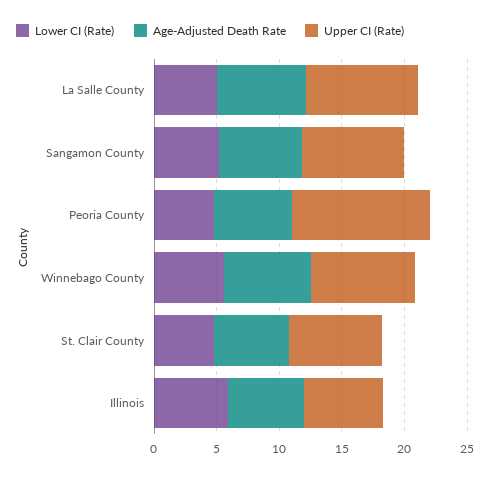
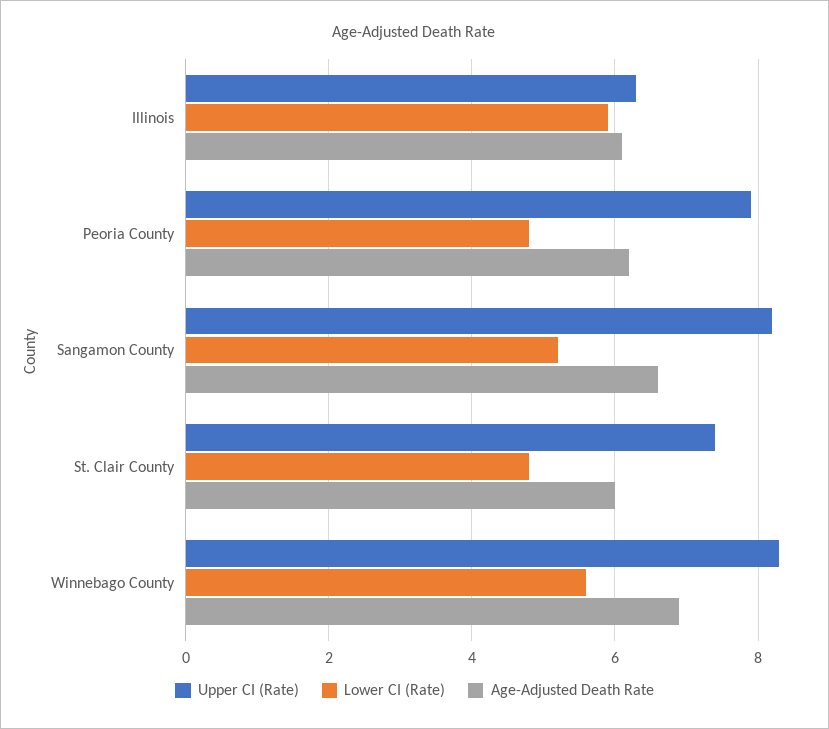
  {
    "Lower CI (Rate)": {
-     "La Salle County": 5,
      "Sangamon County": 5,
      "Peoria County": 5,
      "Winnebago County": 5.5,
      "St. Clair County": 5,
      "Illinois": 6
    },
    "Age-Adjusted Death Rate": {
-     "La Salle County": 7,
      "Sangamon County": 6.5,
      "Peoria County": 6,
      "Winnebago County": 7,
      "St. Clair County": 6,
      "Illinois": 6
    },
    "Upper CI (Rate)": {
-     "La Salle County": 9,
      "Sangamon County": 8,
-     "Peoria County": 11,
+     "Peoria County": 8,
      "Winnebago County": 8.5,
      "St. Clair County": 7.5,
      "Illinois": 6.5
    }
  }

